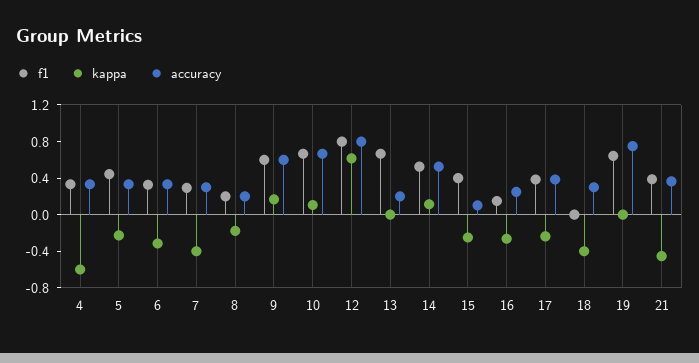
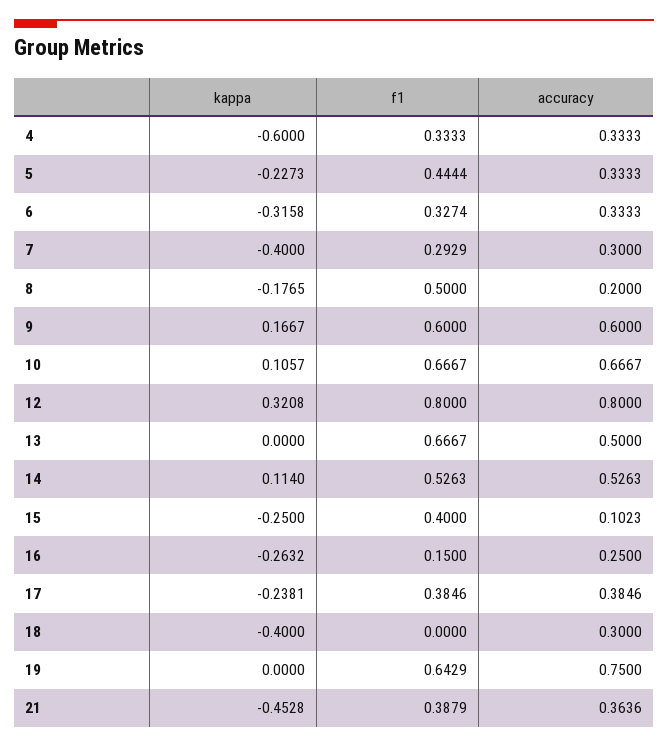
  {
    "f1": {
      "4": 0.3333,
      "5": 0.4444,
      "6": 0.3274,
      "7": 0.2929,
-     "8": 0.2,
+     "8": 0.5,
      "9": 0.6,
      "10": 0.6667,
      "12": 0.8,
      "13": 0.6667,
      "14": 0.5263,
      "15": 0.4,
      "16": 0.15,
      "17": 0.3846,
      "18": 0,
      "19": 0.6429,
      "21": 0.3879
    },
    "kappa": {
      "4": -0.6,
      "5": -0.2273,
      "6": -0.3158,
      "7": -0.4,
      "8": -0.1765,
      "9": 0.1667,
      "10": 0.1057,
-     "12": 0.6,
+     "12": 0.3208,
      "13": 0,
      "14": 0.114,
      "15": -0.25,
      "16": -0.2632,
      "17": -0.2381,
      "18": -0.4,
      "19": 0,
      "21": -0.4528
    },
    "accuracy": {
      "4": 0.3333,
      "5": 0.3333,
      "6": 0.3333,
      "7": 0.3,
      "8": 0.2,
      "9": 0.6,
      "10": 0.6667,
      "12": 0.8,
-     "13": 0.2,
+     "13": 0.5,
      "14": 0.5263,
      "15": 0.1023,
      "16": 0.25,
      "17": 0.3846,
      "18": 0.3,
      "19": 0.75,
      "21": 0.3636
    }
  }

